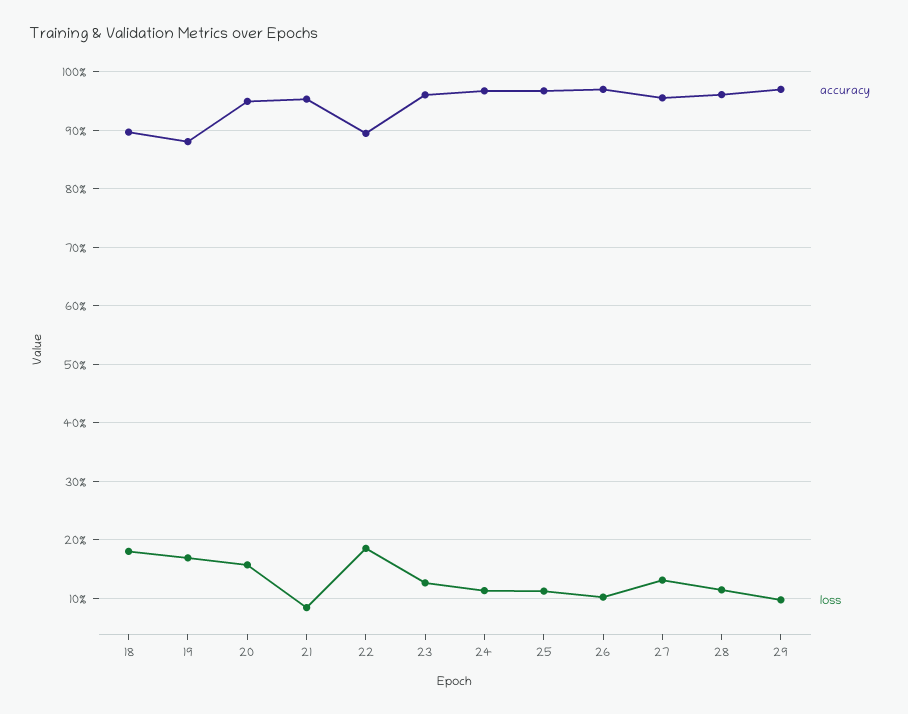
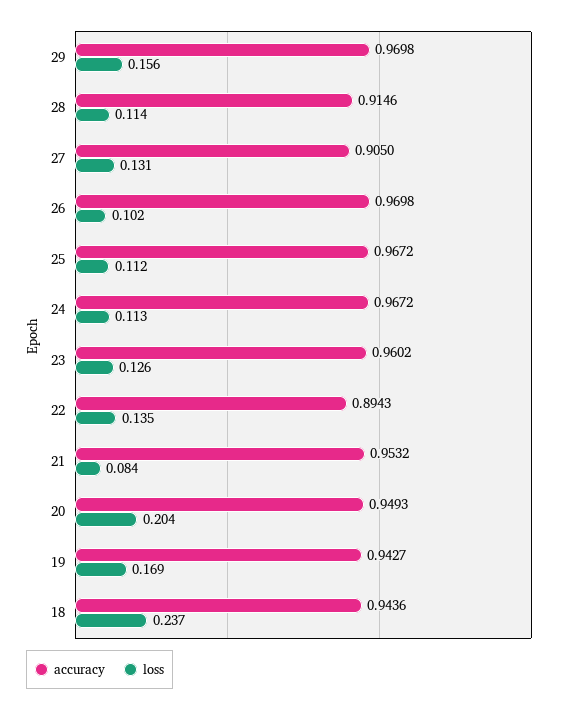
  {
    "accuracy": {
-     "18": 0.9,
+     "18": 0.9436,
-     "19": 0.88,
+     "19": 0.9427,
      "20": 0.9493,
      "21": 0.9532,
      "22": 0.8943,
      "23": 0.9602,
      "24": 0.9672,
      "25": 0.9672,
      "26": 0.9698,
-     "27": 0.96,
+     "27": 0.905,
-     "28": 0.96,
+     "28": 0.9146,
      "29": 0.9698
    },
    "loss": {
-     "18": 0.18,
+     "18": 0.237,
      "19": 0.169,
-     "20": 0.16,
+     "20": 0.204,
      "21": 0.084,
-     "22": 0.18,
+     "22": 0.135,
      "23": 0.126,
      "24": 0.113,
      "25": 0.112,
      "26": 0.102,
      "27": 0.131,
      "28": 0.114,
-     "29": 0.1
+     "29": 0.156
    }
  }

